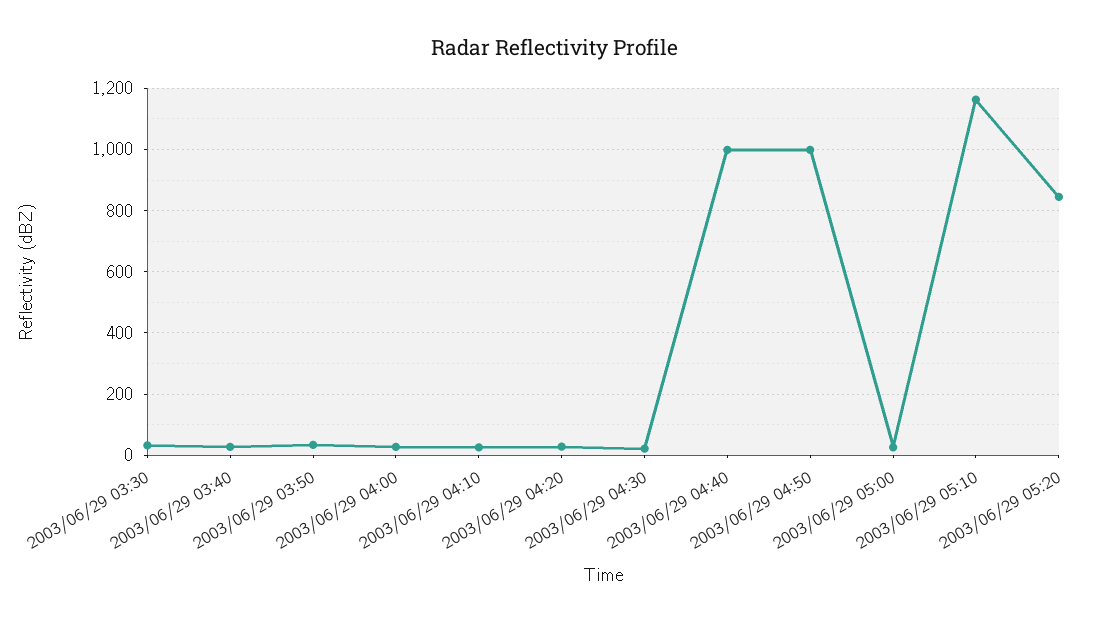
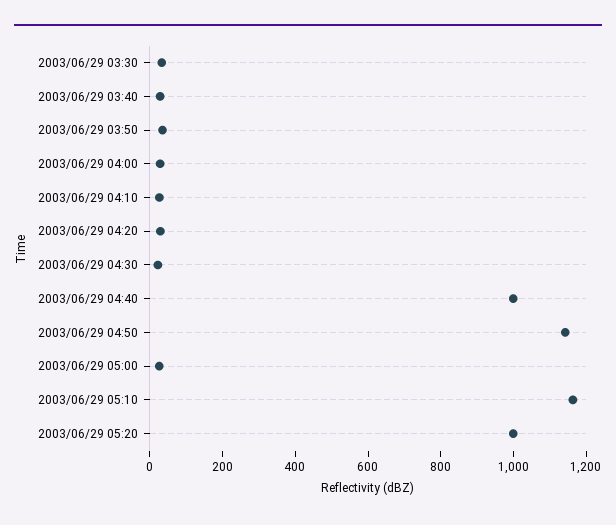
  {
    "2003/06/29 03:30": 40,
    "2003/06/29 03:40": 20,
    "2003/06/29 03:50": 40,
    "2003/06/29 04:00": 20,
    "2003/06/29 04:10": 20,
    "2003/06/29 04:20": 20,
    "2003/06/29 04:30": 20,
    "2003/06/29 04:40": 1000,
-   "2003/06/29 04:50": 1000,
+   "2003/06/29 04:50": 1150,
    "2003/06/29 05:00": 20,
    "2003/06/29 05:10": 1160,
-   "2003/06/29 05:20": 840
+   "2003/06/29 05:20": 1000
  }

